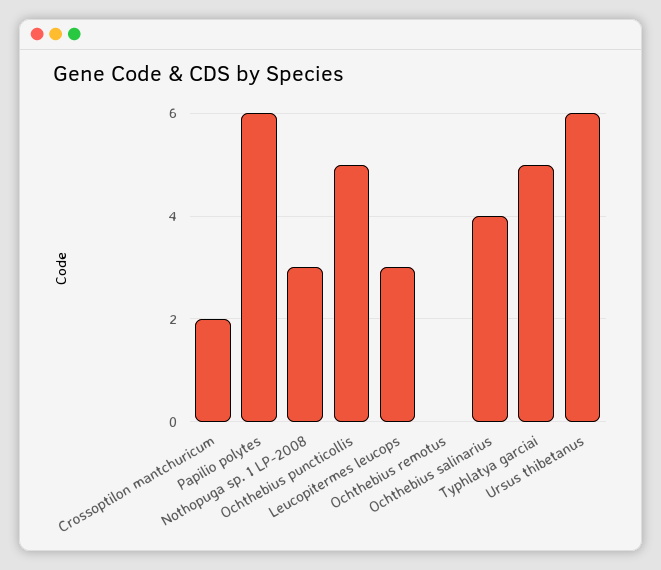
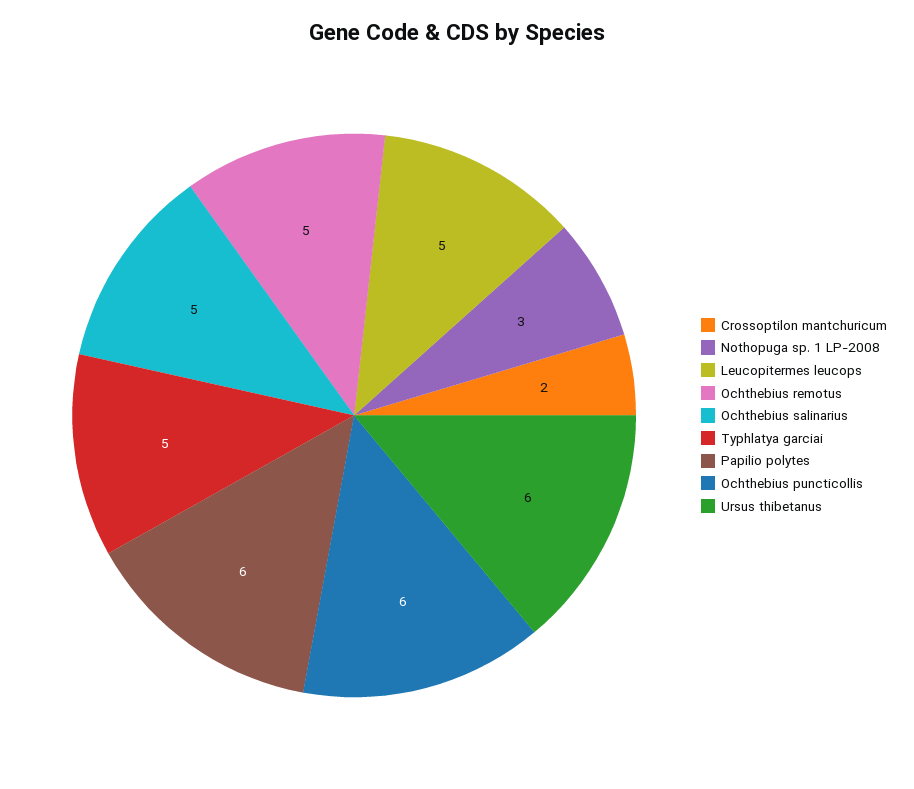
  {
    "Crossoptilon mantchuricum": 2,
    "Papilio polytes": 6,
    "Nothopuga sp. 1 LP-2008": 3,
-   "Ochthebius puncticollis": 5,
+   "Ochthebius puncticollis": 6,
-   "Leucopitermes leucops": 3,
+   "Leucopitermes leucops": 5,
-   "Ochthebius remotus": 0,
+   "Ochthebius remotus": 5,
-   "Ochthebius salinarius": 4,
+   "Ochthebius salinarius": 5,
    "Typhlatya garciai": 5,
    "Ursus thibetanus": 6
  }

